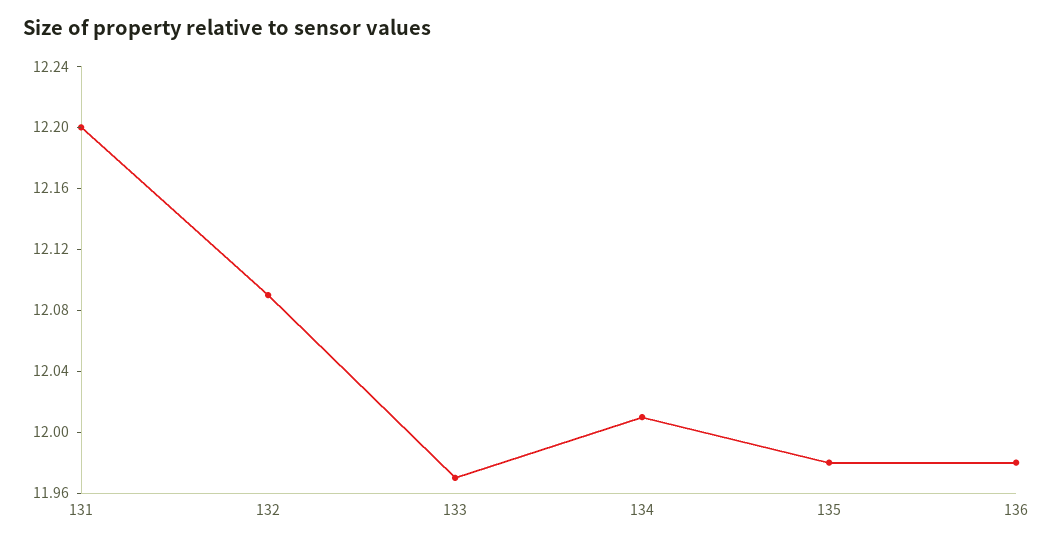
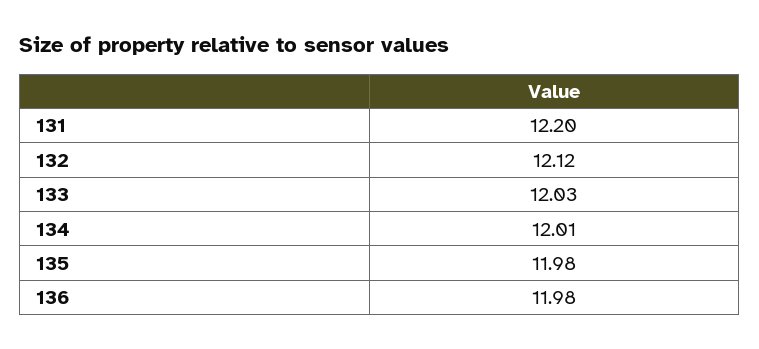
  {
    "131": 12.2,
-   "132": 12.09,
+   "132": 12.12,
-   "133": 11.97,
+   "133": 12.03,
    "134": 12.01,
    "135": 11.98,
    "136": 11.98
  }

